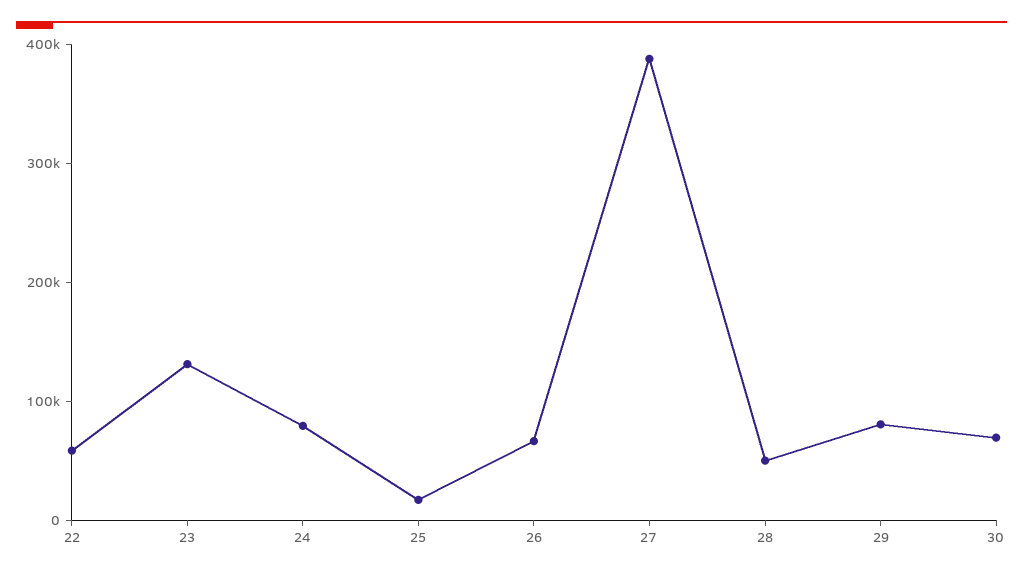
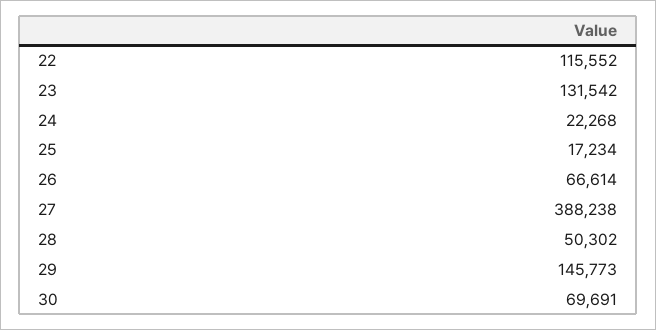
  {
-   "22": 60000,
+   "22": 115552,
    "23": 131542,
-   "24": 80000,
+   "24": 22268,
    "25": 17234,
    "26": 66614,
    "27": 388238,
    "28": 50302,
-   "29": 80000,
+   "29": 145773,
    "30": 69691
  }

